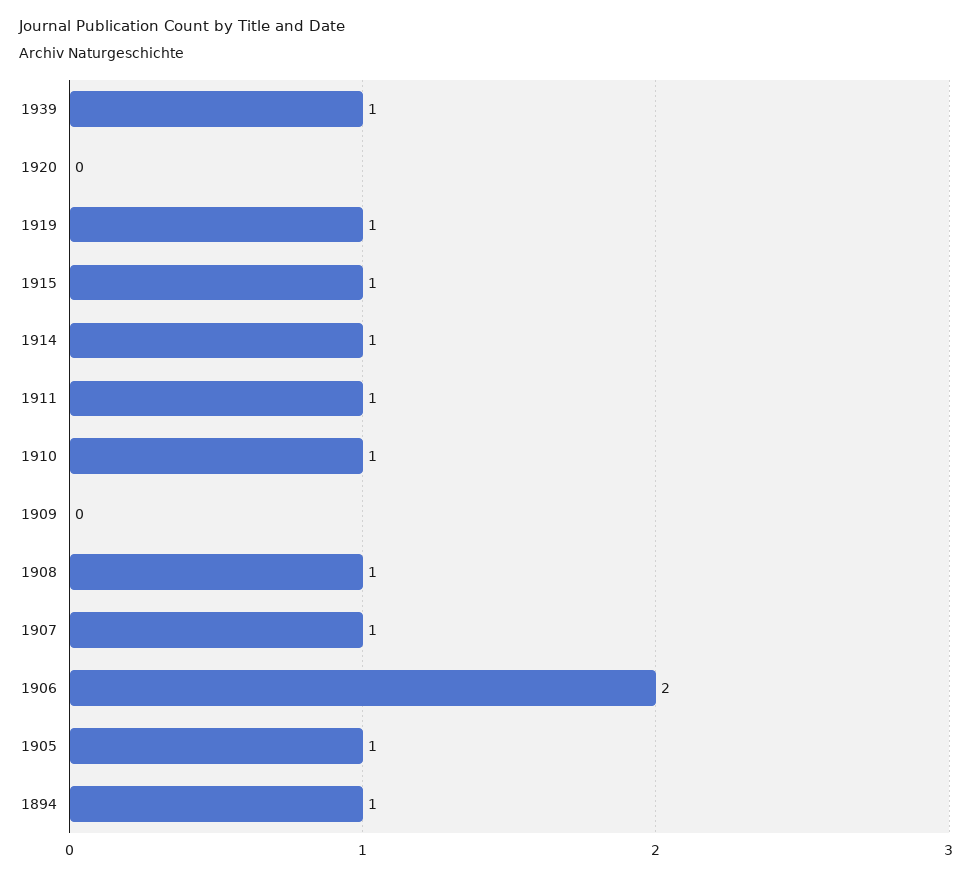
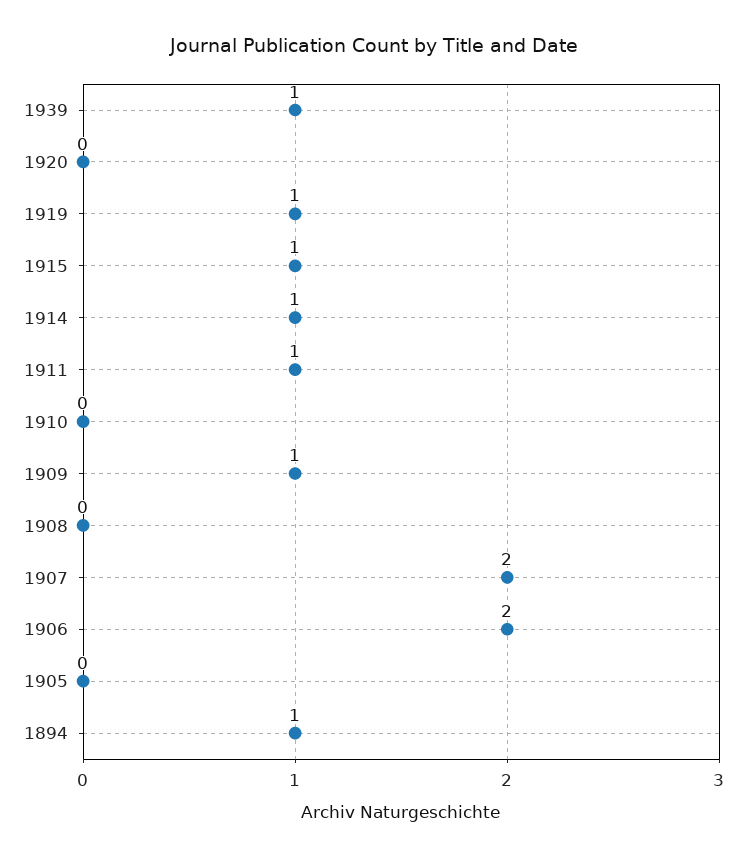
  {
    "1939": 1,
    "1920": 0,
    "1919": 1,
    "1915": 1,
    "1914": 1,
    "1911": 1,
-   "1910": 1,
+   "1910": 0,
-   "1909": 0,
+   "1909": 1,
-   "1908": 1,
+   "1908": 0,
-   "1907": 1,
+   "1907": 2,
    "1906": 2,
-   "1905": 1,
+   "1905": 0,
    "1894": 1
  }

